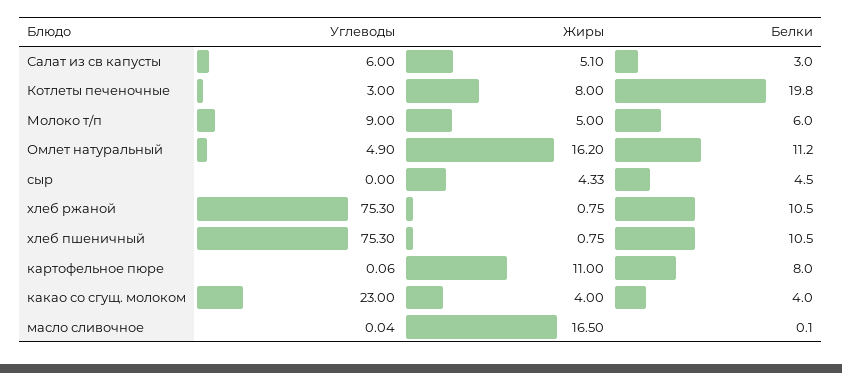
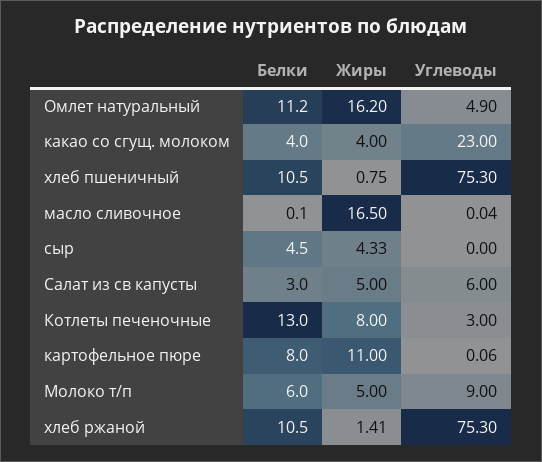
  {
    "Углеводы": {
      "Салат из св капусты": 6,
      "Котлеты печеночные": 3,
      "Молоко т/п": 9,
      "Омлет натуральный": 4.9,
      "сыр": 0,
      "хлеб ржаной": 75.3,
      "хлеб пшеничный": 75.3,
      "картофельное пюре": 0.06,
      "какао со сгущ. молоком": 23,
      "масло сливочное": 0.04
    },
    "Жиры": {
-     "Салат из св капусты": 5.1,
+     "Салат из св капусты": 5,
      "Котлеты печеночные": 8,
      "Молоко т/п": 5,
      "Омлет натуральный": 16.2,
      "сыр": 4.33,
-     "хлеб ржаной": 0.75,
+     "хлеб ржаной": 1.41,
      "хлеб пшеничный": 0.75,
      "картофельное пюре": 11,
      "какао со сгущ. молоком": 4,
      "масло сливочное": 16.5
    },
    "Белки": {
      "Салат из св капусты": 3,
-     "Котлеты печеночные": 19.8,
+     "Котлеты печеночные": 13,
      "Молоко т/п": 6,
      "Омлет натуральный": 11.2,
      "сыр": 4.5,
      "хлеб ржаной": 10.5,
      "хлеб пшеничный": 10.5,
      "картофельное пюре": 8,
      "какао со сгущ. молоком": 4,
      "масло сливочное": 0.1
    }
  }

